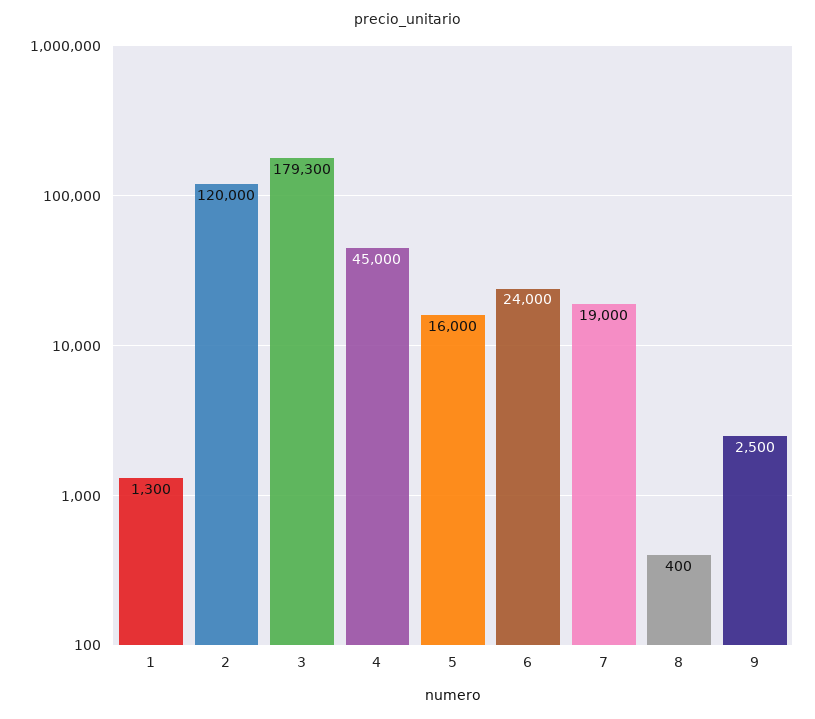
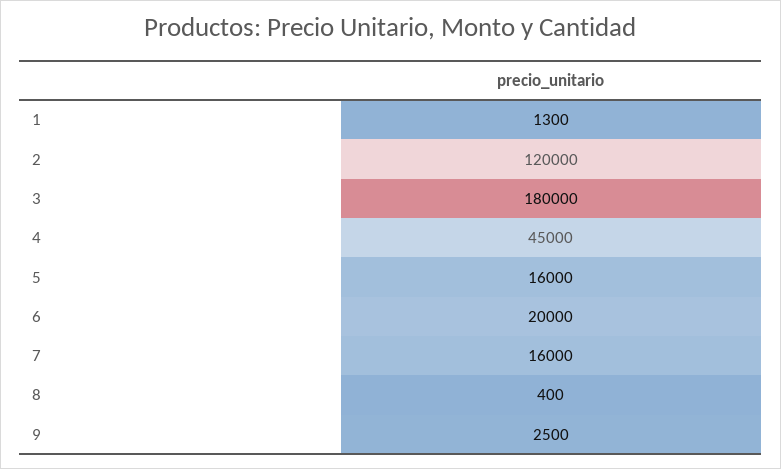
  {
    "1": 1300,
    "2": 120000,
-   "3": 179300,
+   "3": 180000,
    "4": 45000,
    "5": 16000,
-   "6": 24000,
+   "6": 20000,
-   "7": 19000,
+   "7": 16000,
    "8": 400,
    "9": 2500
  }

